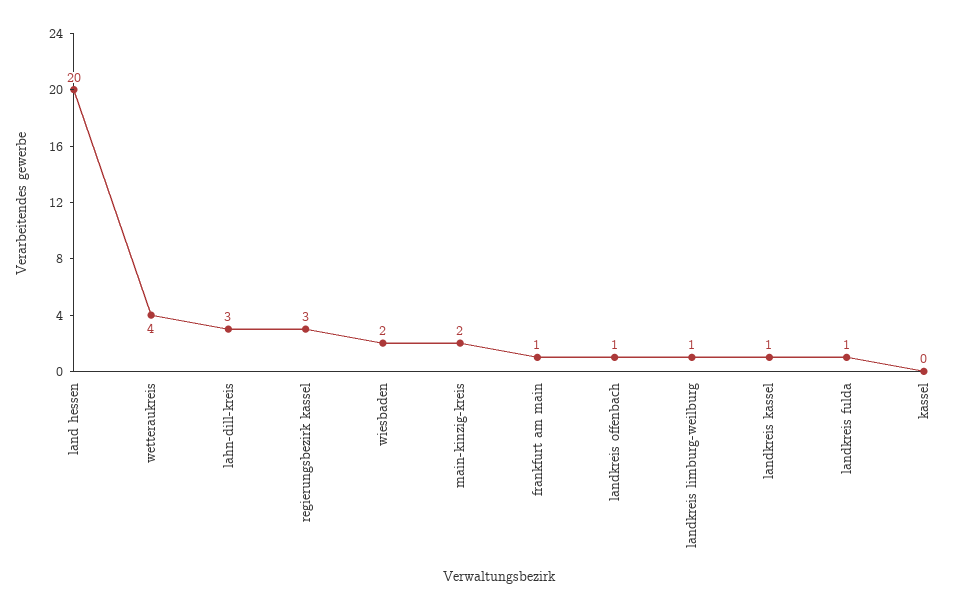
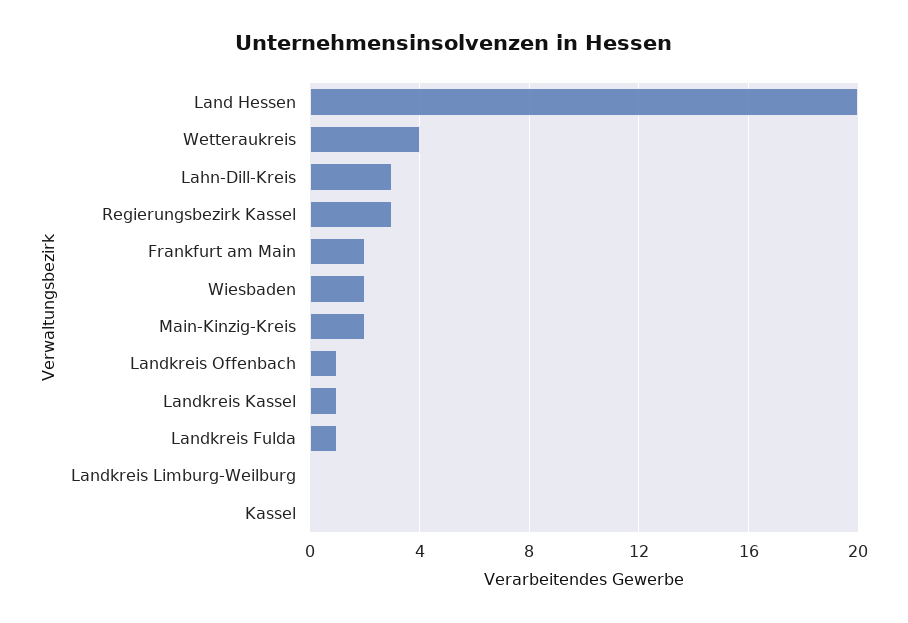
  {
    "land hessen": 20,
    "wetteraukreis": 4,
    "lahn-dill-kreis": 3,
    "regierungsbezirk kassel": 3,
    "wiesbaden": 2,
    "main-kinzig-kreis": 2,
-   "frankfurt am main": 1,
+   "frankfurt am main": 2,
    "landkreis offenbach": 1,
-   "landkreis limburg-weilburg": 1,
+   "landkreis limburg-weilburg": 0,
    "landkreis kassel": 1,
    "landkreis fulda": 1,
    "kassel": 0
  }

